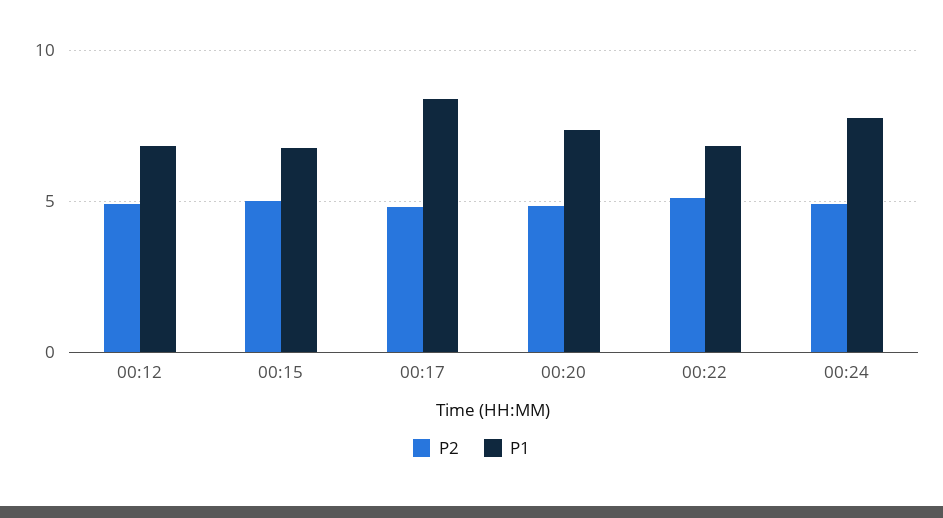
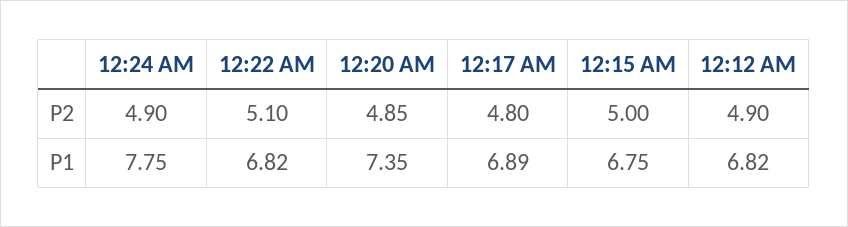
  {
    "P2": {
      "00:12": 4.9,
      "00:15": 5,
      "00:17": 4.8,
      "00:20": 4.85,
      "00:22": 5.1,
      "00:24": 4.9
    },
    "P1": {
      "00:12": 6.82,
      "00:15": 6.75,
-     "00:17": 8.5,
+     "00:17": 6.89,
      "00:20": 7.35,
      "00:22": 6.82,
      "00:24": 7.75
    }
  }

